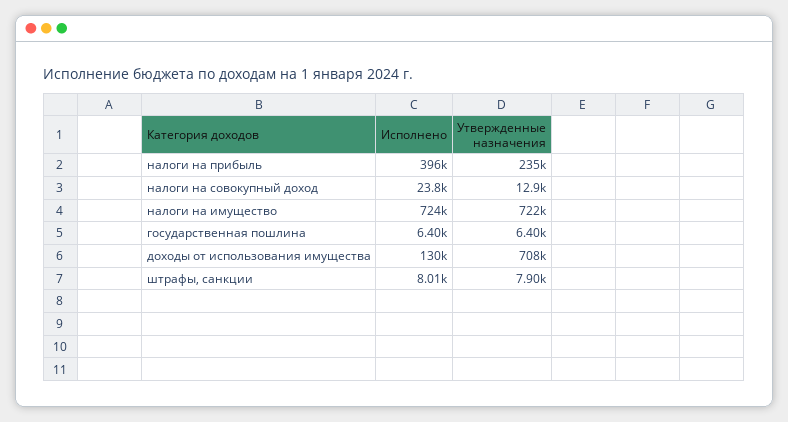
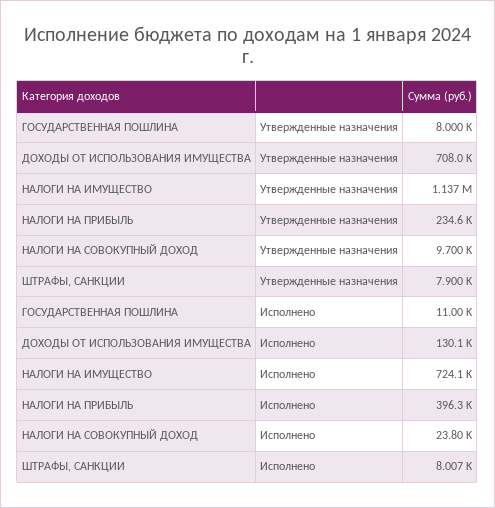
  {
    "Исполнено": {
      "налоги на прибыль": 396300,
      "налоги на совокупный доход": 23800,
      "налоги на имущество": 724100,
-     "государственная пошлина": 6400,
+     "государственная пошлина": 11000,
      "доходы от использования имущества": 130100,
      "штрафы, санкции": 8007
    },
    "Утвержденные назначения": {
      "налоги на прибыль": 234600,
-     "налоги на совокупный доход": 12900,
+     "налоги на совокупный доход": 9700,
-     "налоги на имущество": 722000,
+     "налоги на имущество": 1137000,
-     "государственная пошлина": 6400,
+     "государственная пошлина": 8000,
      "доходы от использования имущества": 708000,
      "штрафы, санкции": 7900
    }
  }

